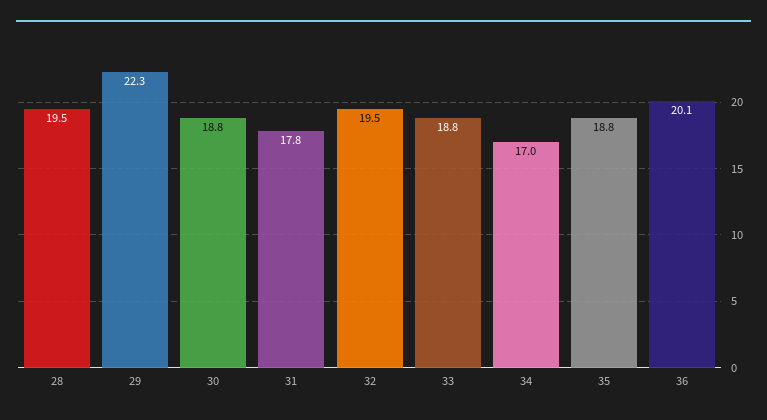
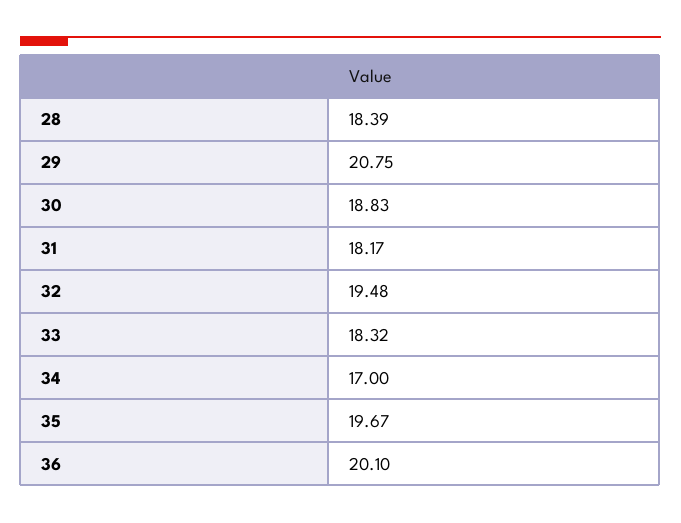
  {
-   "28": 19.5,
+   "28": 18.39,
-   "29": 22.3,
+   "29": 20.75,
    "30": 18.83,
-   "31": 17.8,
+   "31": 18.17,
    "32": 19.48,
-   "33": 18.8,
+   "33": 18.32,
    "34": 17,
-   "35": 18.8,
+   "35": 19.67,
    "36": 20.1
  }

